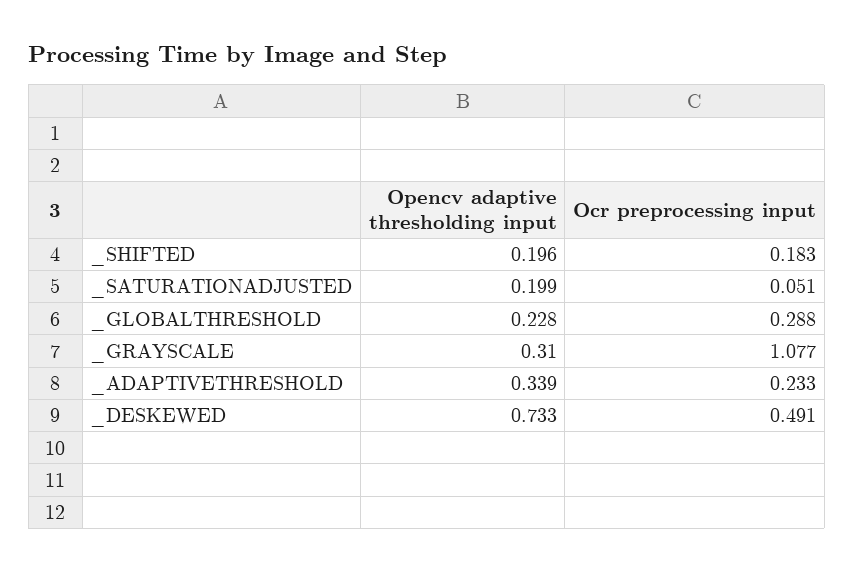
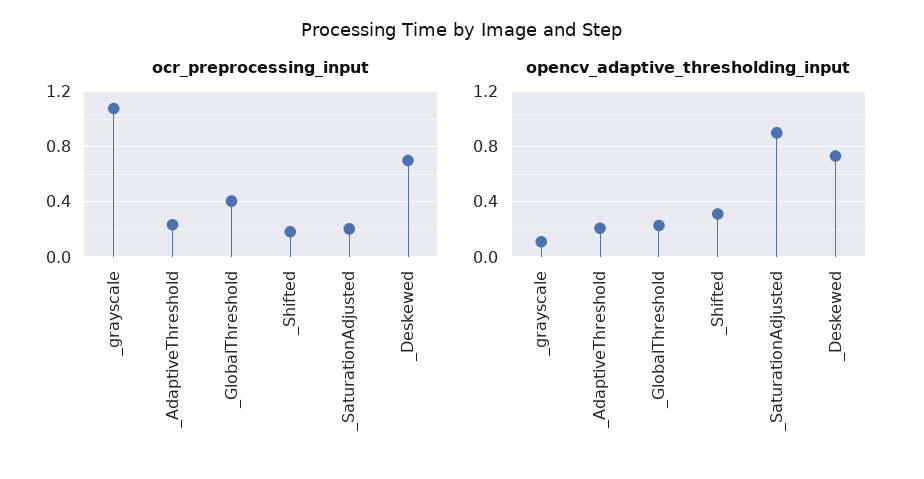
  {
    "Opencv adaptive thresholding input": {
-     "_SHIFTED": 0.196,
+     "_SHIFTED": 0.3,
-     "_SATURATIONADJUSTED": 0.199,
+     "_SATURATIONADJUSTED": 0.9,
      "_GLOBALTHRESHOLD": 0.228,
-     "_GRAYSCALE": 0.31,
+     "_GRAYSCALE": 0.1,
-     "_ADAPTIVETHRESHOLD": 0.339,
+     "_ADAPTIVETHRESHOLD": 0.2,
      "_DESKEWED": 0.733
    },
    "Ocr preprocessing input": {
      "_SHIFTED": 0.183,
-     "_SATURATIONADJUSTED": 0.051,
+     "_SATURATIONADJUSTED": 0.2,
-     "_GLOBALTHRESHOLD": 0.288,
+     "_GLOBALTHRESHOLD": 0.4,
      "_GRAYSCALE": 1.077,
      "_ADAPTIVETHRESHOLD": 0.233,
-     "_DESKEWED": 0.491
+     "_DESKEWED": 0.7
    }
  }

